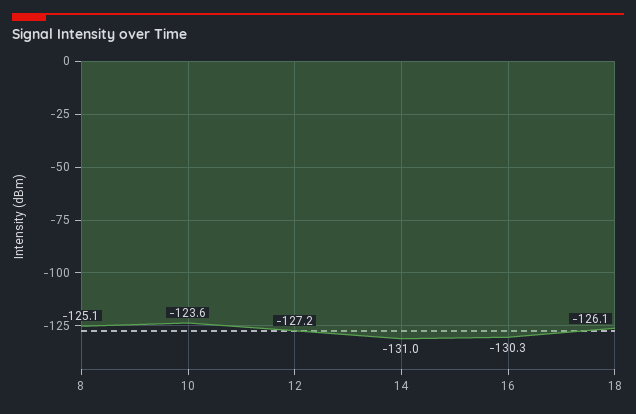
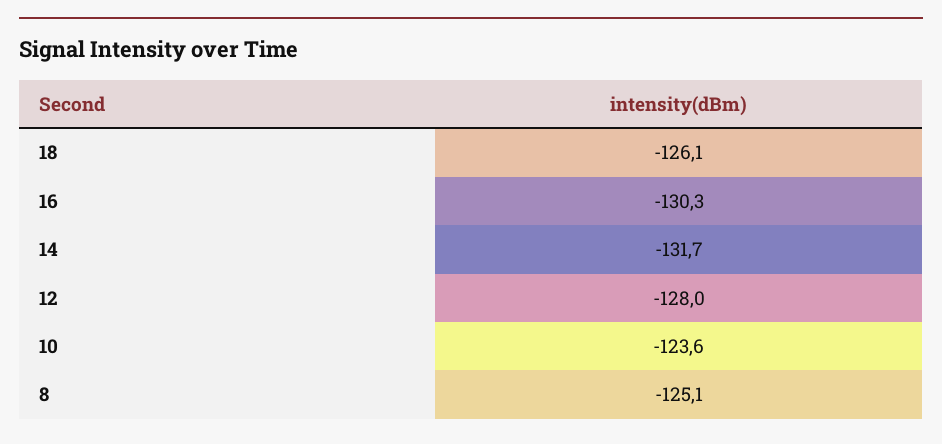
  {
    "8": -125.1,
    "10": -123.6,
-   "12": -127.2,
+   "12": -128,
-   "14": -131,
+   "14": -131.7,
    "16": -130.3,
    "18": -126.1
  }

